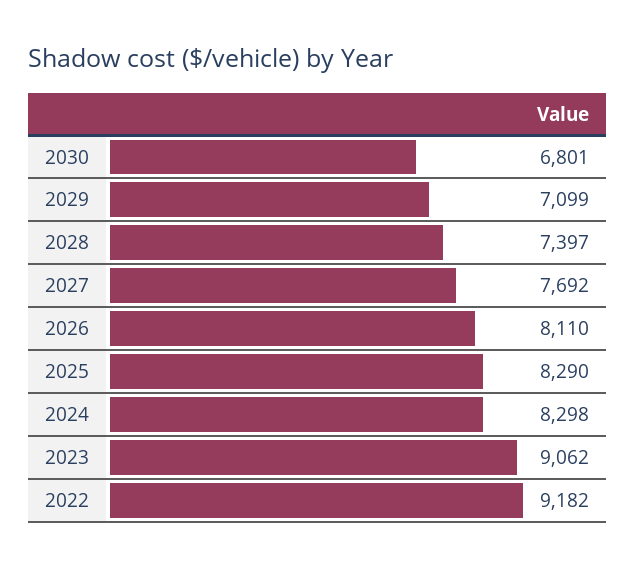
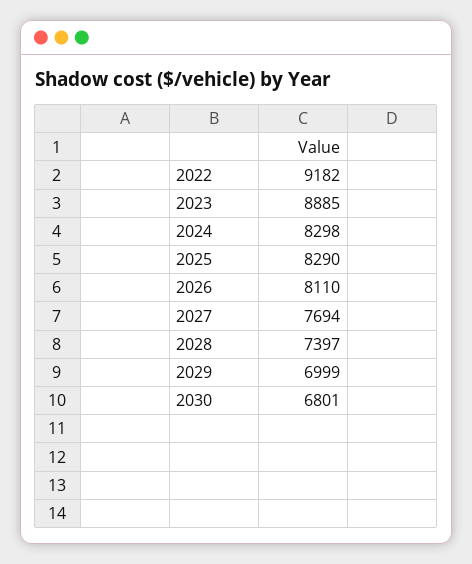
  {
    "2030": 6801,
-   "2029": 7099,
+   "2029": 6999,
    "2028": 7397,
-   "2027": 7692,
+   "2027": 7694,
    "2026": 8110,
    "2025": 8290,
    "2024": 8298,
-   "2023": 9062,
+   "2023": 8885,
    "2022": 9182
  }

